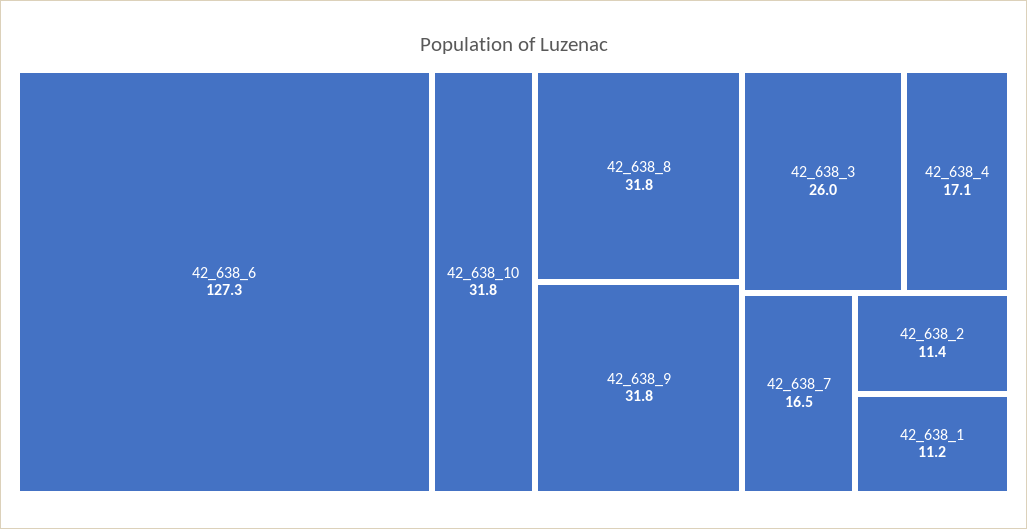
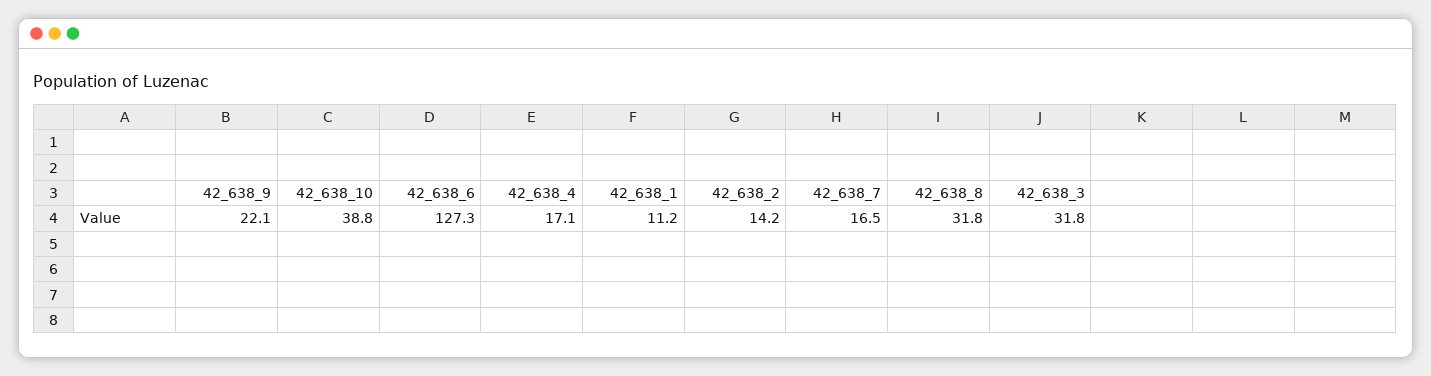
  {
    "42_638_6": 127.3,
-   "42_638_10": 31.8,
+   "42_638_10": 38.8,
    "42_638_8": 31.8,
-   "42_638_9": 31.8,
+   "42_638_9": 22.1,
-   "42_638_3": 26,
+   "42_638_3": 31.8,
    "42_638_4": 17.1,
    "42_638_7": 16.5,
-   "42_638_2": 11.4,
+   "42_638_2": 14.2,
    "42_638_1": 11.2
  }

